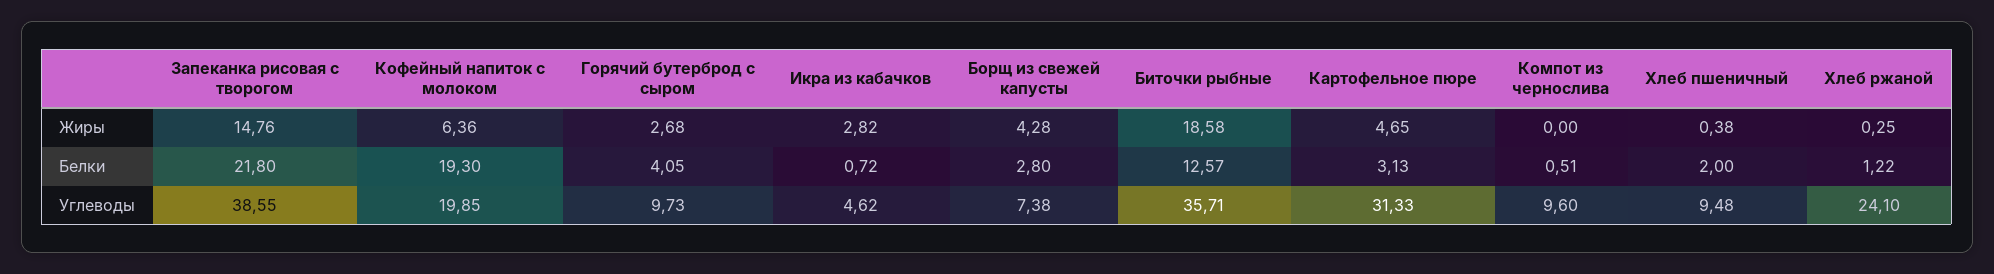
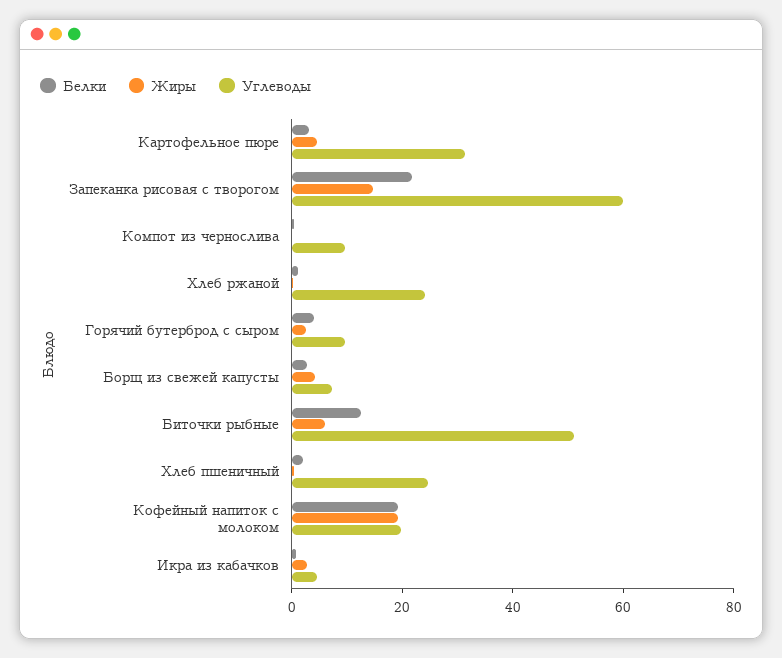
  {
    "Жиры": {
      "Запеканка рисовая с творогом": 14.76,
-     "Кофейный напиток с молоком": 6.36,
+     "Кофейный напиток с молоком": 20,
      "Горячий бутерброд с сыром": 2.68,
      "Икра из кабачков": 2.82,
      "Борщ из свежей капусты": 4.28,
-     "Биточки рыбные": 18.58,
+     "Биточки рыбные": 5,
      "Картофельное пюре": 4.65,
      "Компот из чернослива": 0,
      "Хлеб пшеничный": 0.38,
      "Хлеб ржаной": 0.25
    },
    "Белки": {
      "Запеканка рисовая с творогом": 21.8,
      "Кофейный напиток с молоком": 19.3,
      "Горячий бутерброд с сыром": 4.05,
      "Икра из кабачков": 0.72,
      "Борщ из свежей капусты": 2.8,
      "Биточки рыбные": 12.57,
      "Картофельное пюре": 3.13,
      "Компот из чернослива": 0.51,
      "Хлеб пшеничный": 2,
      "Хлеб ржаной": 1.22
    },
    "Углеводы": {
-     "Запеканка рисовая с творогом": 38.55,
+     "Запеканка рисовая с творогом": 60,
      "Кофейный напиток с молоком": 19.85,
      "Горячий бутерброд с сыром": 9.73,
      "Икра из кабачков": 4.62,
      "Борщ из свежей капусты": 7.38,
-     "Биточки рыбные": 35.71,
+     "Биточки рыбные": 50,
      "Картофельное пюре": 31.33,
      "Компот из чернослива": 9.6,
-     "Хлеб пшеничный": 9.48,
+     "Хлеб пшеничный": 25,
      "Хлеб ржаной": 24.1
    }
  }

